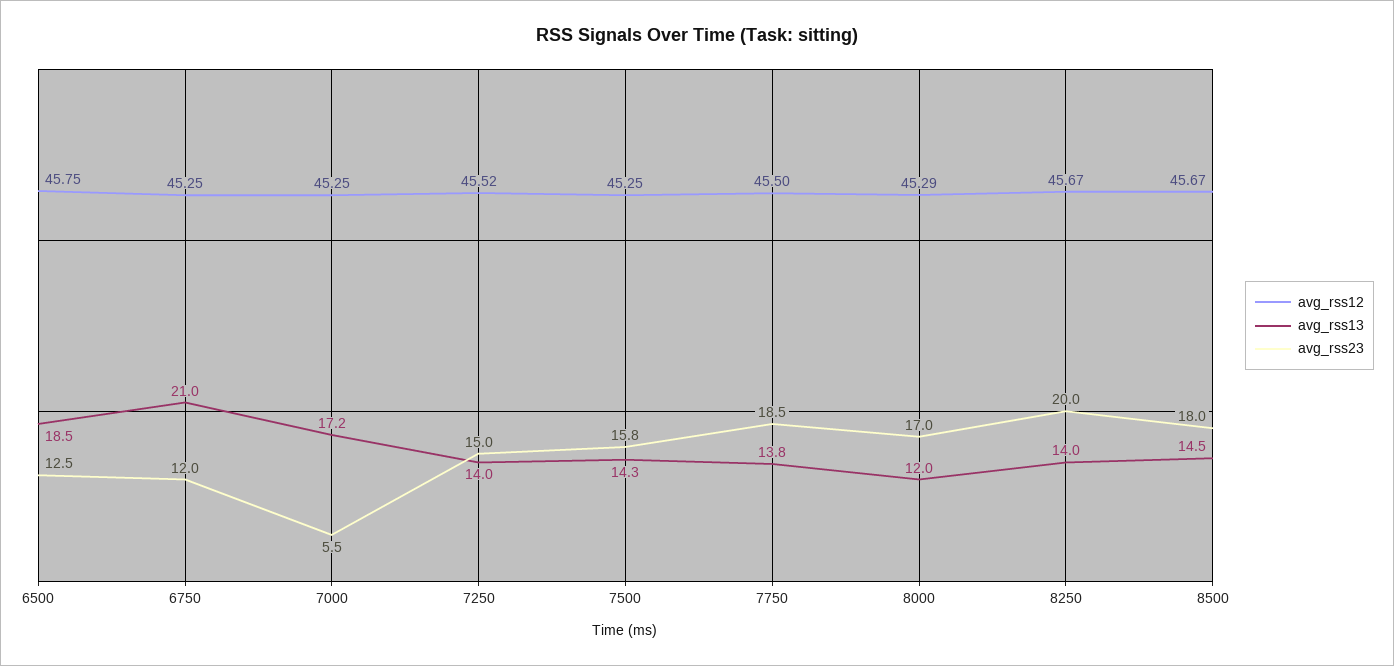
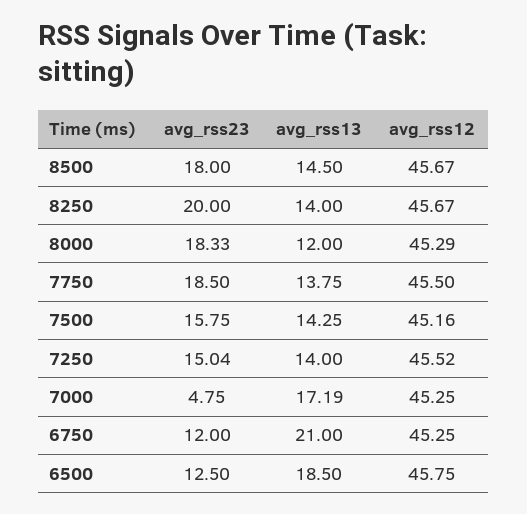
  {
    "avg_rss12": {
      "6500": 45.75,
      "6750": 45.25,
      "7000": 45.25,
      "7250": 45.52,
-     "7500": 45.25,
+     "7500": 45.16,
      "7750": 45.5,
      "8000": 45.29,
      "8250": 45.67,
      "8500": 45.67
    },
    "avg_rss13": {
      "6500": 18.5,
      "6750": 21,
      "7000": 17.19,
      "7250": 14,
      "7500": 14.25,
      "7750": 13.75,
      "8000": 12,
      "8250": 14,
      "8500": 14.5
    },
    "avg_rss23": {
      "6500": 12.5,
      "6750": 12,
-     "7000": 5.5,
+     "7000": 4.75,
      "7250": 15.04,
      "7500": 15.75,
      "7750": 18.5,
-     "8000": 17,
+     "8000": 18.33,
      "8250": 20,
      "8500": 18
    }
  }

